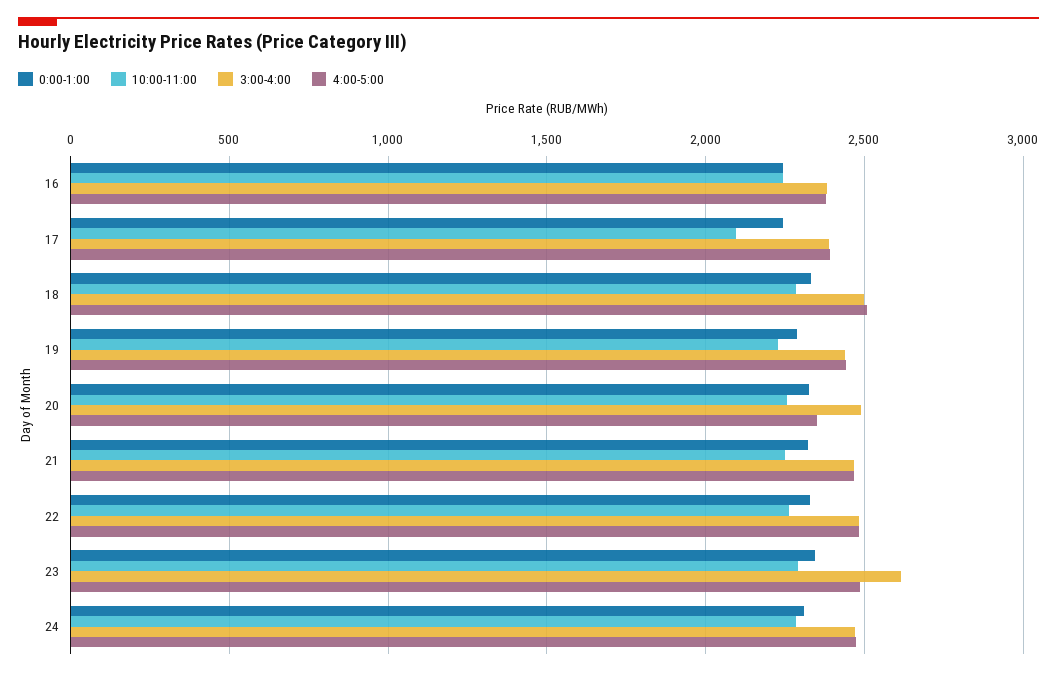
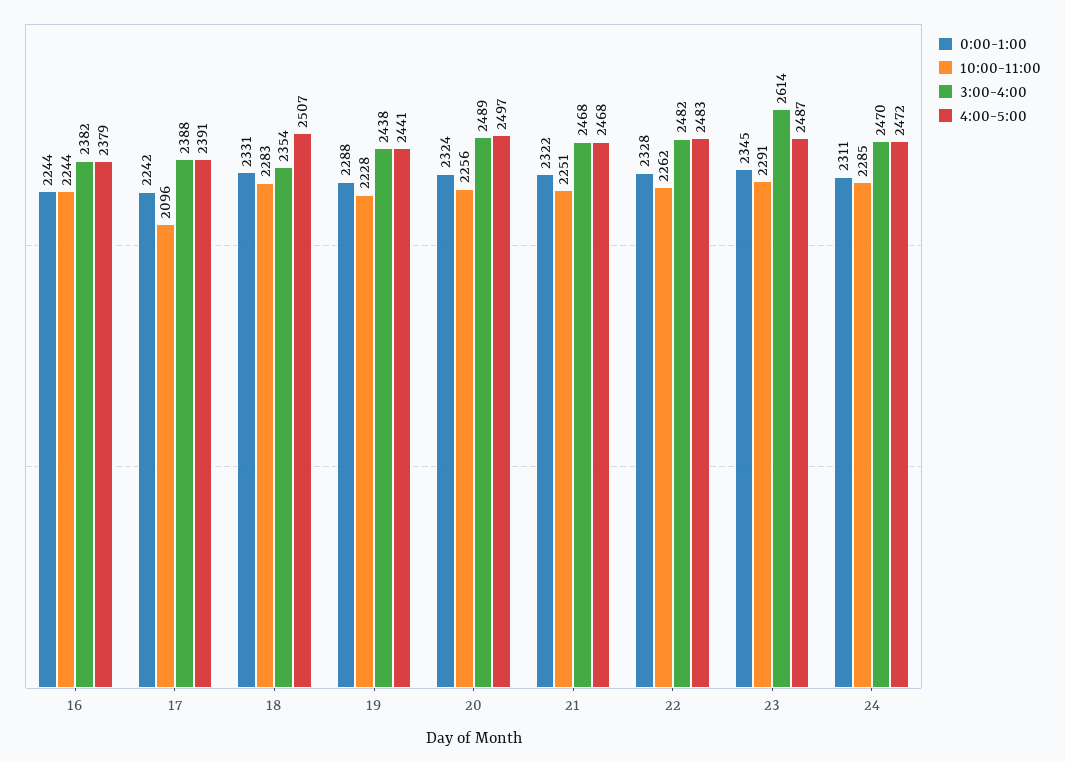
  {
    "0:00-1:00": {
      "16": 2244,
      "17": 2242,
      "18": 2331,
      "19": 2288,
      "20": 2324,
      "21": 2322,
      "22": 2328,
      "23": 2345,
      "24": 2311
    },
    "10:00-11:00": {
      "16": 2244,
      "17": 2096,
      "18": 2283,
      "19": 2228,
      "20": 2256,
      "21": 2251,
      "22": 2262,
      "23": 2291,
      "24": 2285
    },
    "3:00-4:00": {
      "16": 2382,
      "17": 2388,
-     "18": 2500,
+     "18": 2354,
      "19": 2438,
      "20": 2489,
      "21": 2468,
      "22": 2482,
      "23": 2614,
      "24": 2470
    },
    "4:00-5:00": {
      "16": 2379,
      "17": 2391,
      "18": 2507,
      "19": 2441,
-     "20": 2350,
+     "20": 2497,
      "21": 2468,
      "22": 2483,
      "23": 2487,
      "24": 2472
    }
  }

